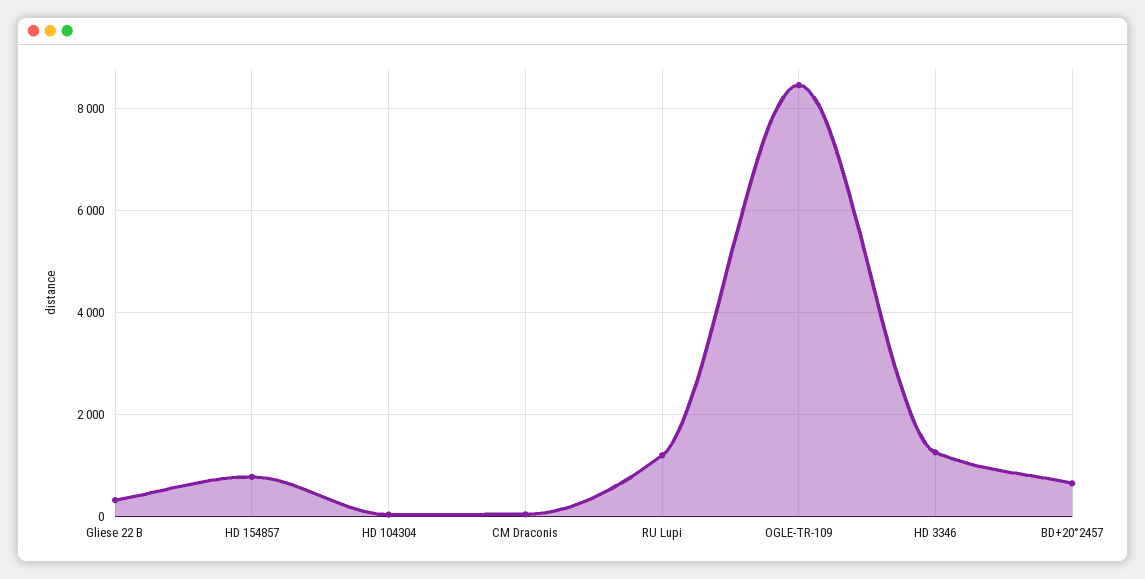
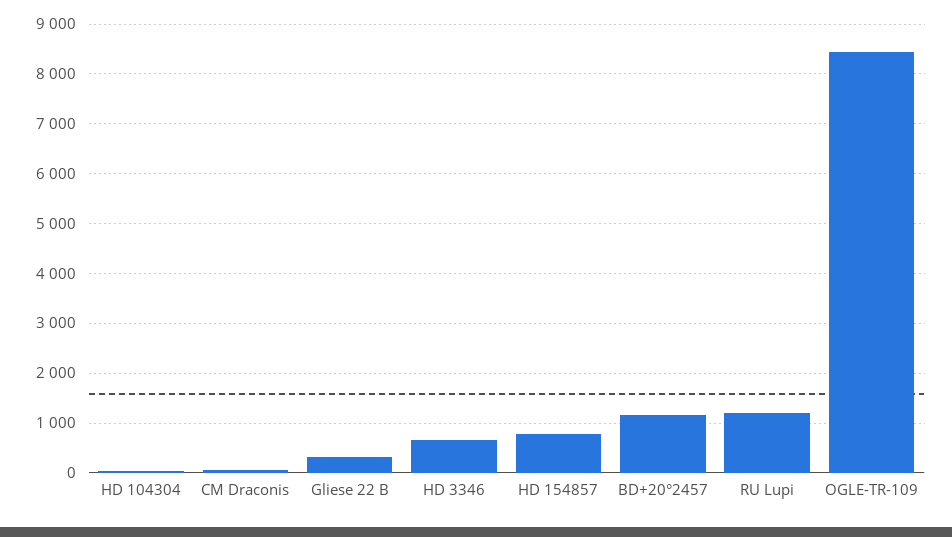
  {
    "Gliese 22 B": 400,
    "HD 154857": 800,
    "HD 104304": 0,
    "CM Draconis": 0,
    "RU Lupi": 1200,
    "OGLE-TR-109": 8400,
-   "HD 3346": 1200,
+   "HD 3346": 600,
-   "BD+20°2457": 600
+   "BD+20°2457": 1200
  }

